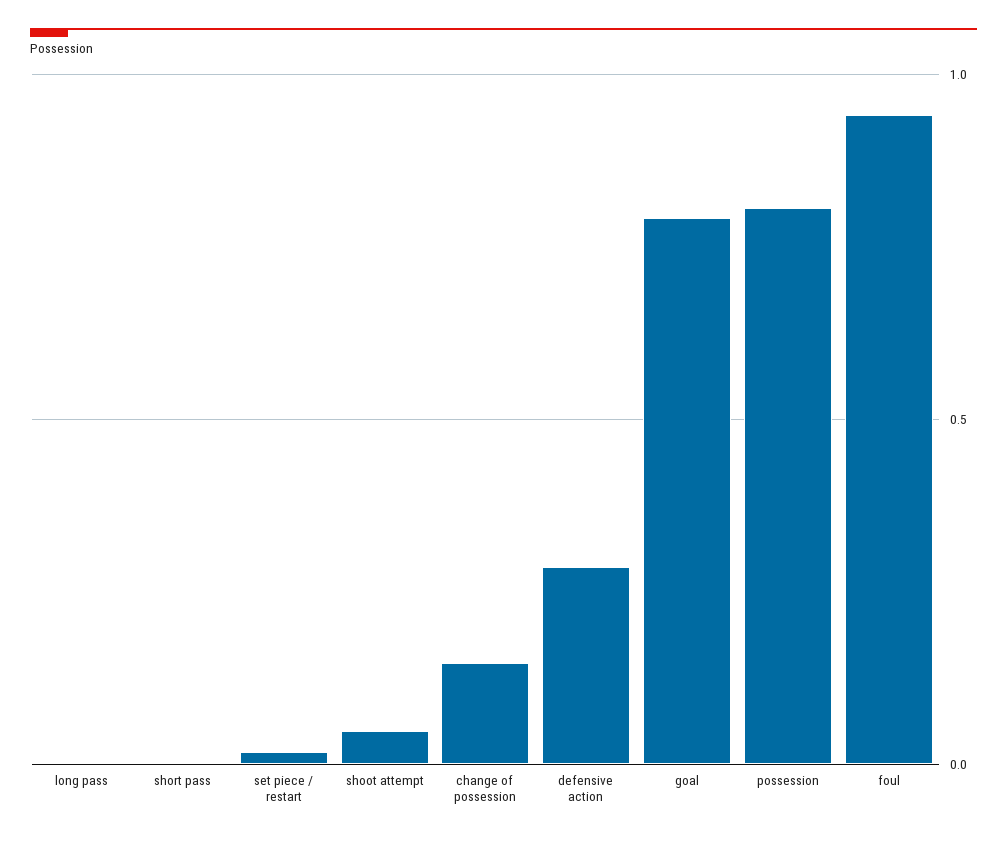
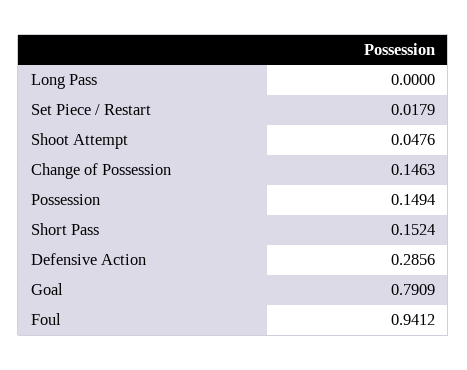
  {
    "long pass": 0,
-   "short pass": 0,
+   "short pass": 0.1524,
    "set piece / restart": 0.0179,
    "shoot attempt": 0.0476,
    "change of possession": 0.1463,
    "defensive action": 0.2856,
    "goal": 0.7909,
-   "possession": 0.8,
+   "possession": 0.1494,
    "foul": 0.9412
  }

